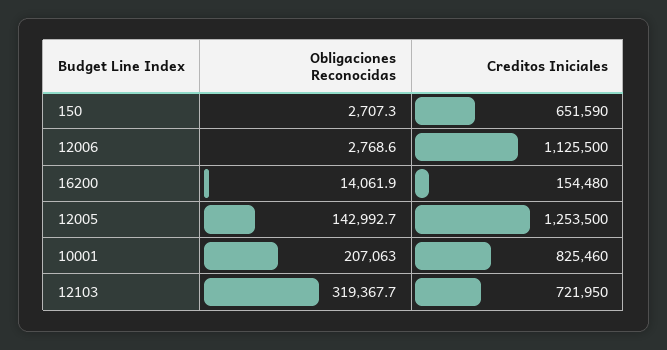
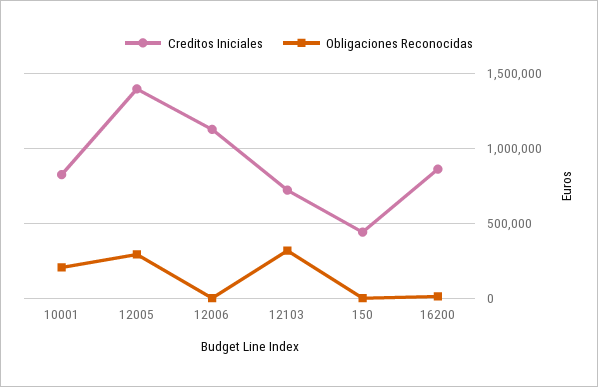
  {
    "Obligaciones Reconocidas": {
      "150": 2707.3,
      "12006": 2768.6,
      "16200": 14061.9,
-     "12005": 142992.7,
+     "12005": 300000,
      "10001": 207063,
      "12103": 319367.7
    },
    "Creditos Iniciales": {
-     "150": 651590,
+     "150": 450000,
      "12006": 1125500,
-     "16200": 154480,
+     "16200": 850000,
-     "12005": 1253500,
+     "12005": 1400000,
      "10001": 825460,
      "12103": 721950
    }
  }

